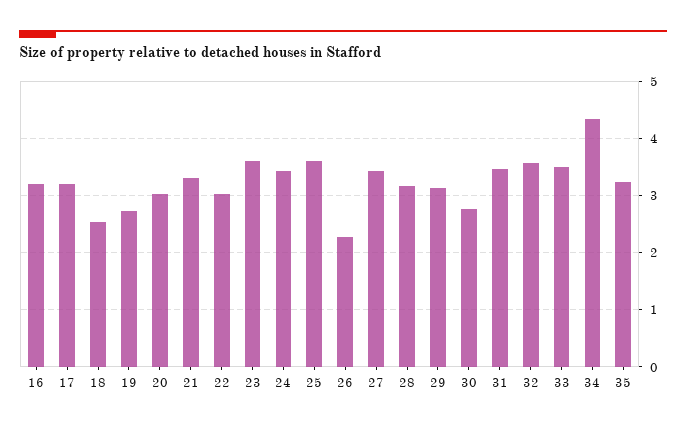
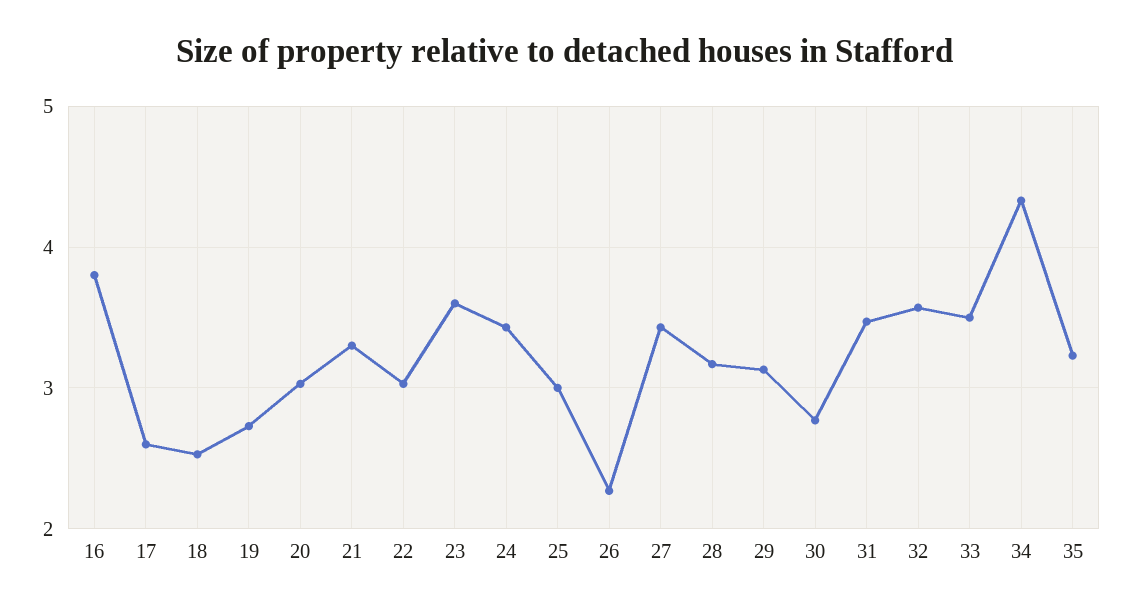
  {
-   "16": 3.2,
+   "16": 3.8,
-   "17": 3.2,
+   "17": 2.6,
    "18": 2.5,
    "19": 2.7,
    "20": 3,
    "21": 3.3,
    "22": 3,
    "23": 3.6,
    "24": 3.4,
-   "25": 3.6,
+   "25": 3,
    "26": 2.3,
    "27": 3.4,
    "28": 3.2,
    "29": 3.1,
    "30": 2.8,
    "31": 3.5,
    "32": 3.6,
    "33": 3.5,
    "34": 4.3,
    "35": 3.2
  }

